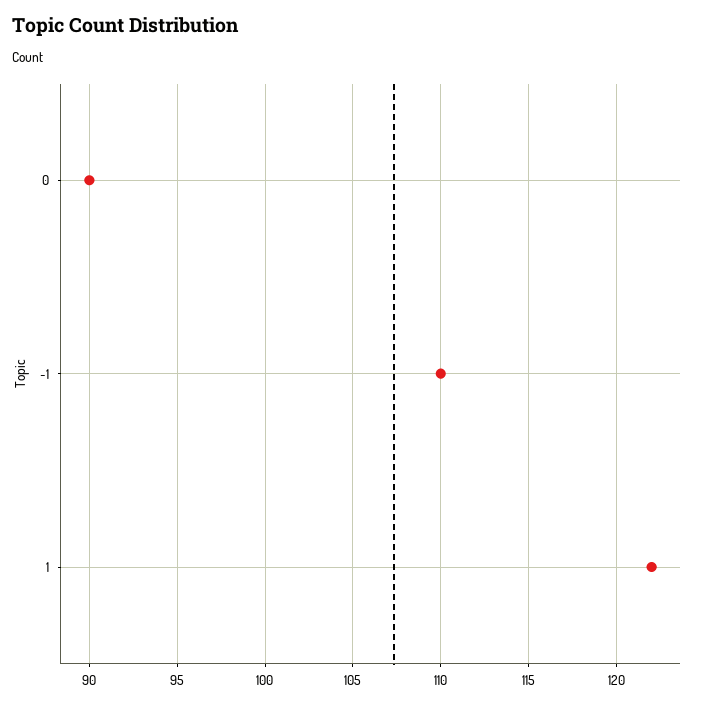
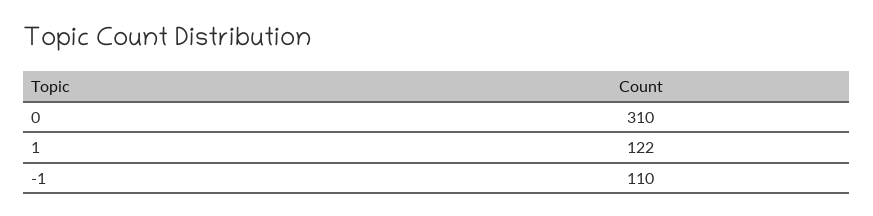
  {
-   "0": 90,
+   "0": 310,
    "-1": 110,
    "1": 122
  }

